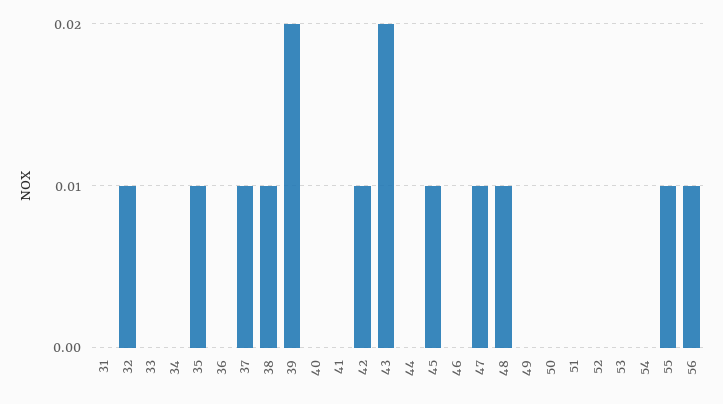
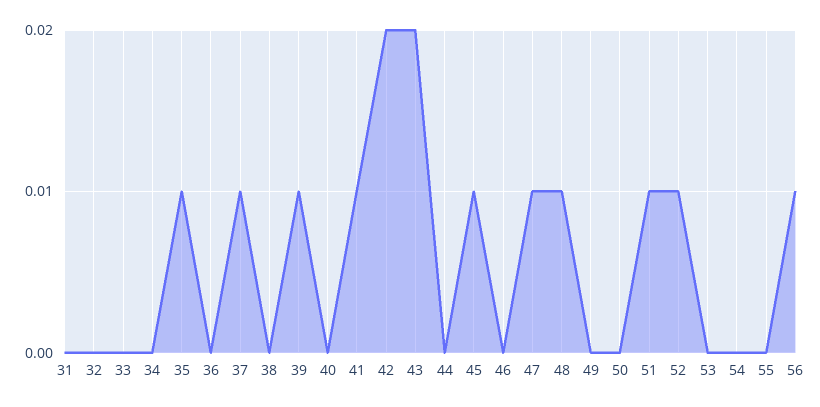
  {
    "31": 0,
-   "32": 0.01,
+   "32": 0,
    "33": 0,
    "34": 0,
    "35": 0.01,
    "36": 0,
    "37": 0.01,
-   "38": 0.01,
+   "38": 0,
-   "39": 0.02,
+   "39": 0.01,
    "40": 0,
-   "41": 0,
+   "41": 0.01,
-   "42": 0.01,
+   "42": 0.02,
    "43": 0.02,
    "44": 0,
    "45": 0.01,
    "46": 0,
    "47": 0.01,
    "48": 0.01,
    "49": 0,
    "50": 0,
-   "51": 0,
+   "51": 0.01,
-   "52": 0,
+   "52": 0.01,
    "53": 0,
    "54": 0,
-   "55": 0.01,
+   "55": 0,
    "56": 0.01
  }

